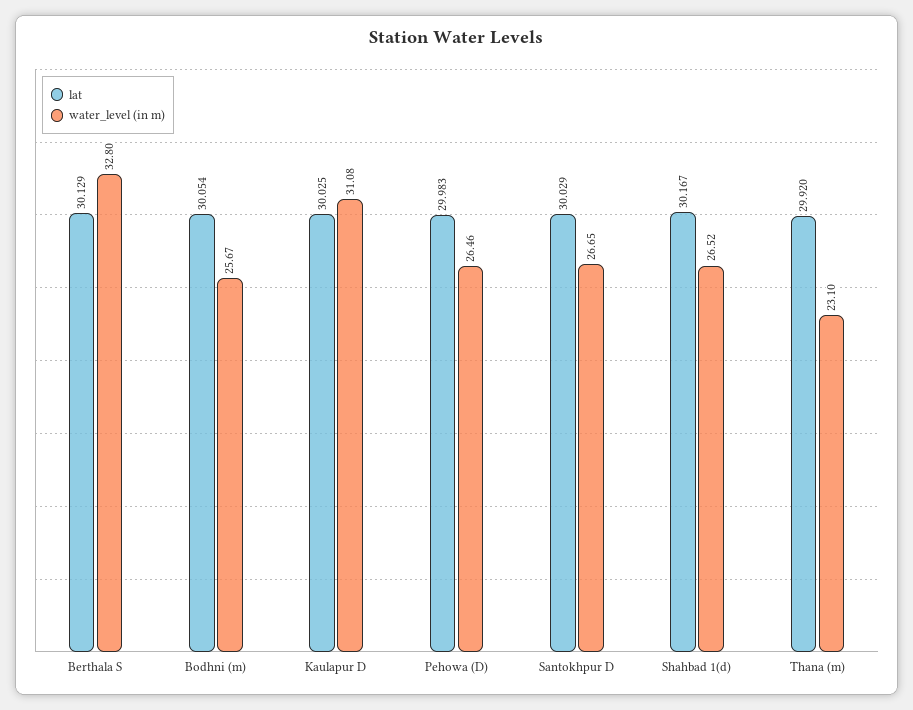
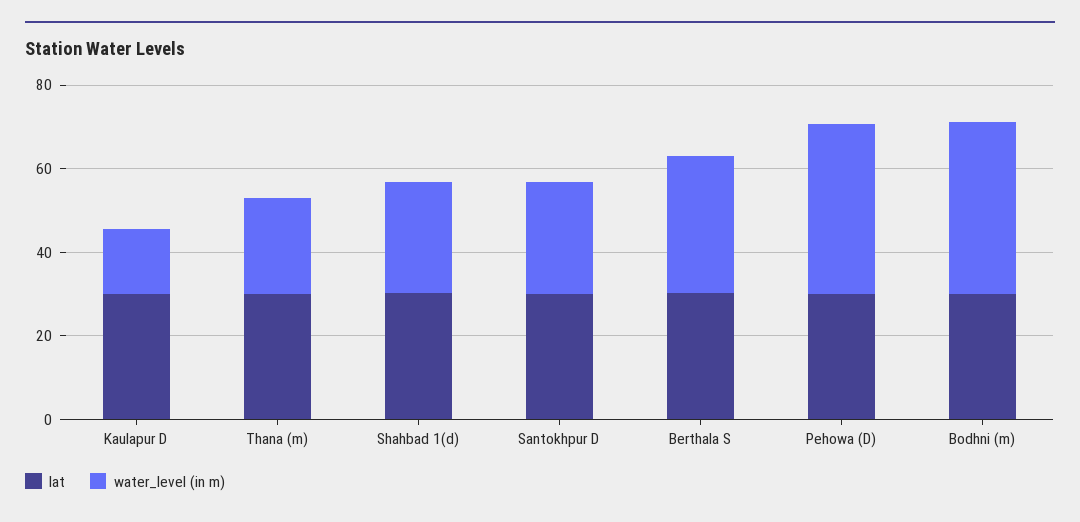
  {
    "lat": {
      "Berthala S": 30.129,
      "Bodhni (m)": 30.054,
      "Kaulapur D": 30.025,
      "Pehowa (D)": 29.983,
      "Santokhpur D": 30.029,
      "Shahbad 1(d)": 30.167,
      "Thana (m)": 29.92
    },
    "water_level (in m)": {
      "Berthala S": 32.8,
-     "Bodhni (m)": 25.67,
+     "Bodhni (m)": 40,
-     "Kaulapur D": 31.08,
+     "Kaulapur D": 15,
-     "Pehowa (D)": 26.46,
+     "Pehowa (D)": 40,
      "Santokhpur D": 26.65,
      "Shahbad 1(d)": 26.52,
      "Thana (m)": 23.1
    }
  }

